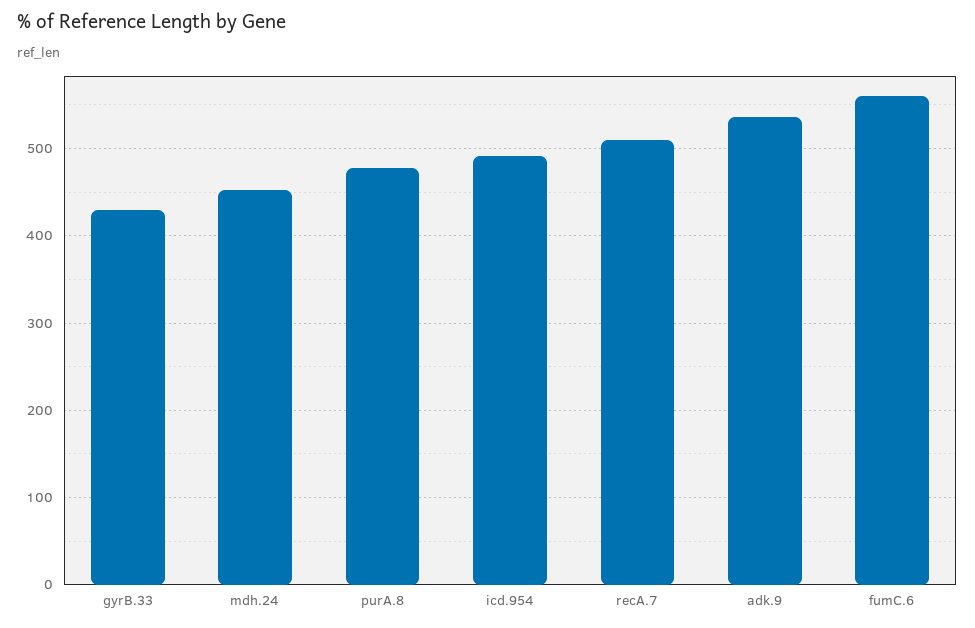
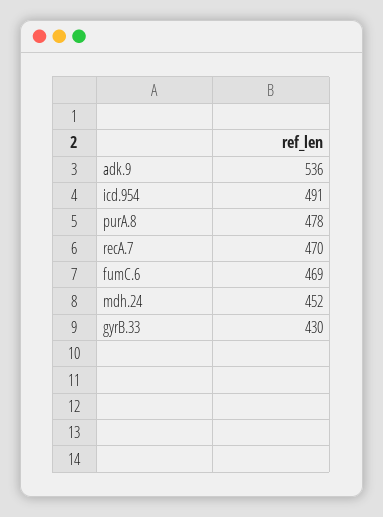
  {
    "gyrB.33": 430,
    "mdh.24": 452,
    "purA.8": 478,
    "icd.954": 491,
-   "recA.7": 510,
+   "recA.7": 470,
    "adk.9": 536,
-   "fumC.6": 560
+   "fumC.6": 469
  }

